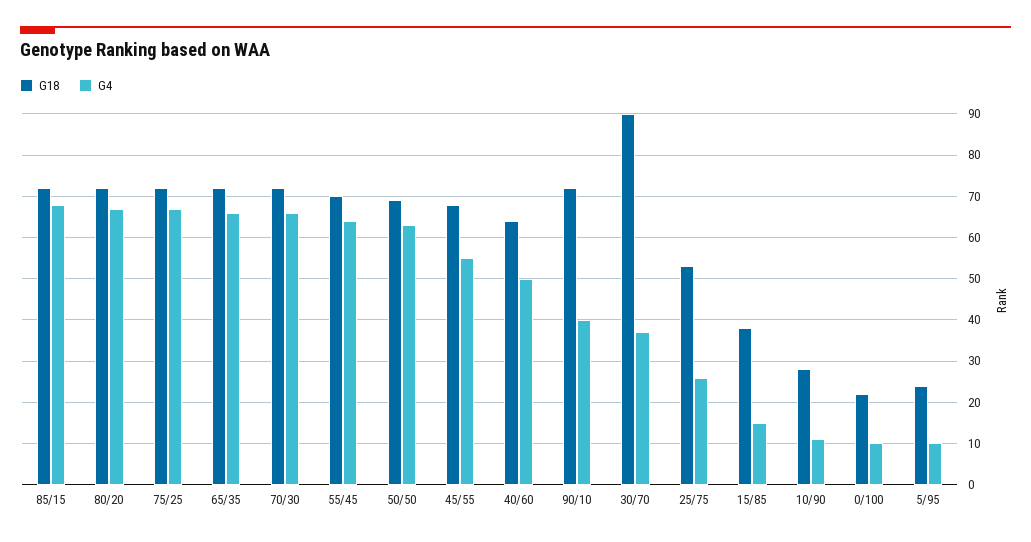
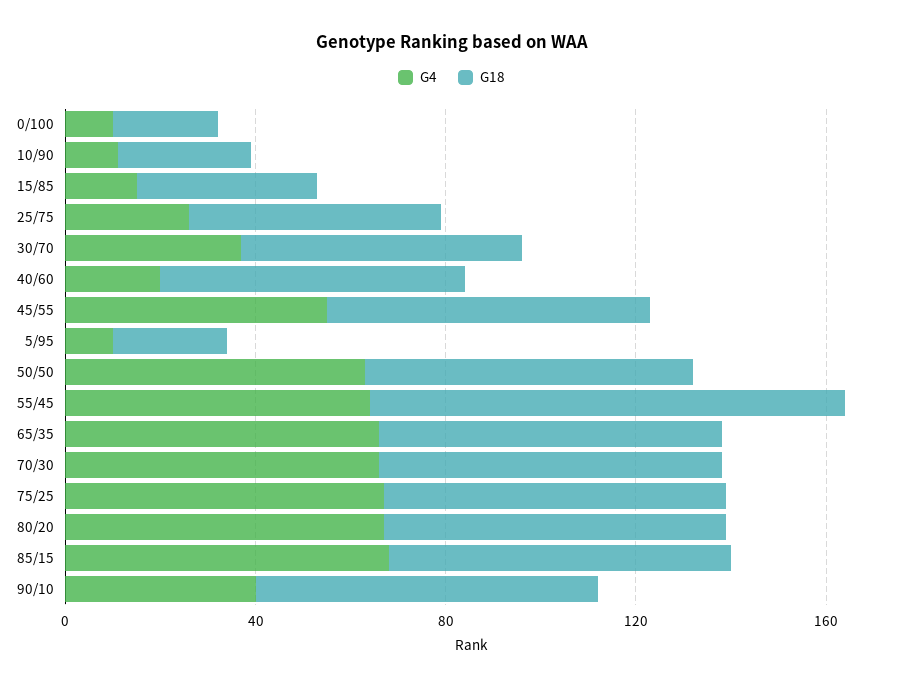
  {
    "G18": {
      "85/15": 70,
      "80/20": 70,
      "75/25": 70,
      "65/35": 70,
      "70/30": 70,
-     "55/45": 70,
+     "55/45": 100,
      "50/50": 70,
      "45/55": 70,
      "40/60": 65,
      "90/10": 70,
-     "30/70": 90,
+     "30/70": 60,
      "25/75": 55,
      "15/85": 40,
      "10/90": 30,
      "0/100": 20,
      "5/95": 25
    },
    "G4": {
      "85/15": 70,
      "80/20": 65,
      "75/25": 65,
      "65/35": 65,
      "70/30": 65,
      "55/45": 65,
      "50/50": 65,
      "45/55": 55,
-     "40/60": 50,
+     "40/60": 20,
      "90/10": 40,
      "30/70": 35,
      "25/75": 25,
      "15/85": 15,
      "10/90": 10,
      "0/100": 10,
      "5/95": 10
    }
  }

